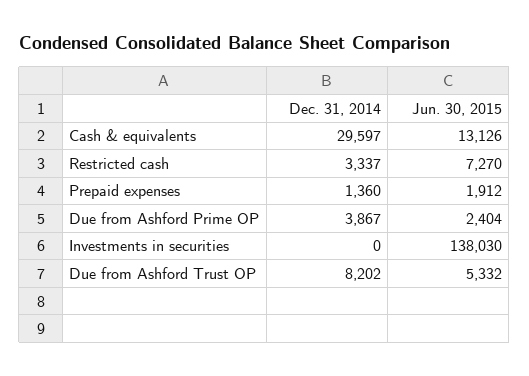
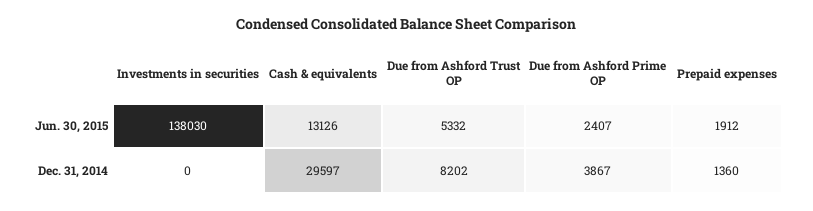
  {
    "Dec. 31, 2014": {
      "Cash & equivalents": 29597,
-     "Restricted cash": 3337,
      "Prepaid expenses": 1360,
      "Due from Ashford Prime OP": 3867,
      "Investments in securities": 0,
      "Due from Ashford Trust OP": 8202
    },
    "Jun. 30, 2015": {
      "Cash & equivalents": 13126,
-     "Restricted cash": 7270,
      "Prepaid expenses": 1912,
-     "Due from Ashford Prime OP": 2404,
+     "Due from Ashford Prime OP": 2407,
      "Investments in securities": 138030,
      "Due from Ashford Trust OP": 5332
    }
  }

